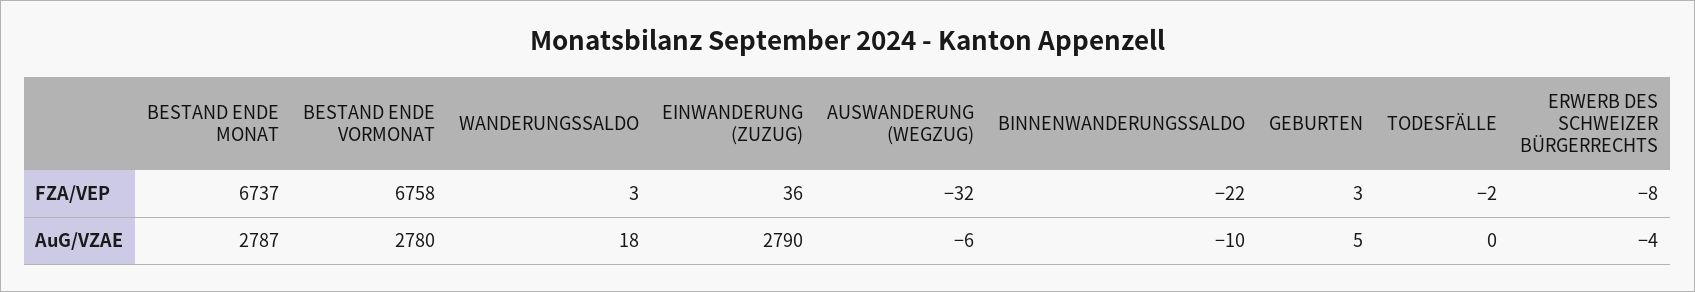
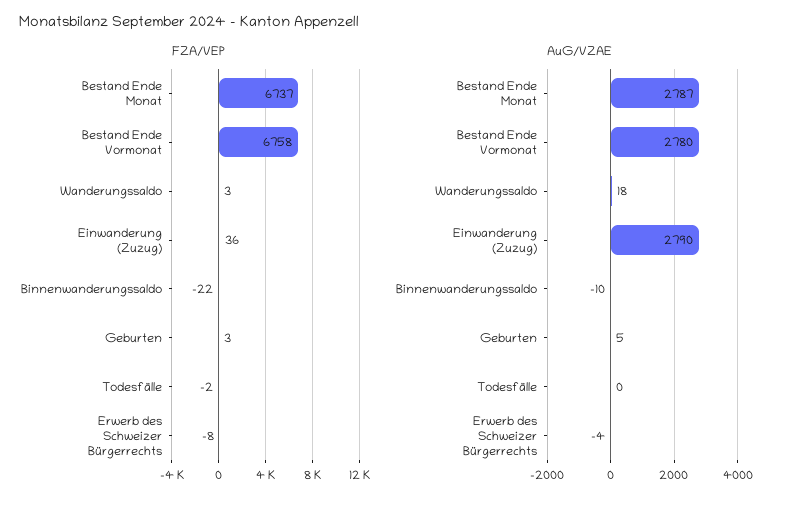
  {
    "FZA/VEP": {
      "BESTAND ENDE MONAT": 6737,
      "BESTAND ENDE VORMONAT": 6758,
      "WANDERUNGSSALDO": 3,
      "EINWANDERUNG (ZUZUG)": 36,
-     "AUSWANDERUNG (WEGZUG)": -32,
      "BINNENWANDERUNGSSALDO": -22,
      "GEBURTEN": 3,
      "TODESFÄLLE": -2,
      "ERWERB DES SCHWEIZER BÜRGERRECHTS": -8
    },
    "AuG/VZAE": {
      "BESTAND ENDE MONAT": 2787,
      "BESTAND ENDE VORMONAT": 2780,
      "WANDERUNGSSALDO": 18,
      "EINWANDERUNG (ZUZUG)": 2790,
-     "AUSWANDERUNG (WEGZUG)": -6,
      "BINNENWANDERUNGSSALDO": -10,
      "GEBURTEN": 5,
      "TODESFÄLLE": 0,
      "ERWERB DES SCHWEIZER BÜRGERRECHTS": -4
    }
  }

